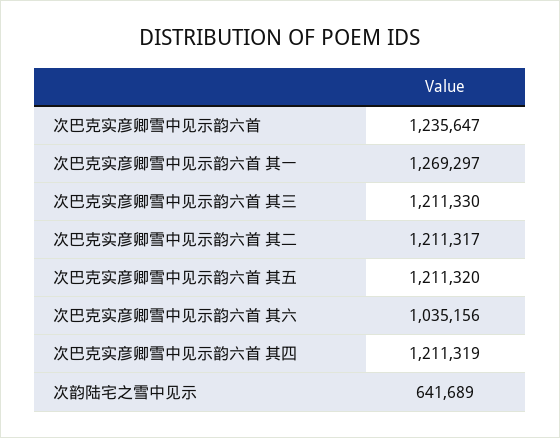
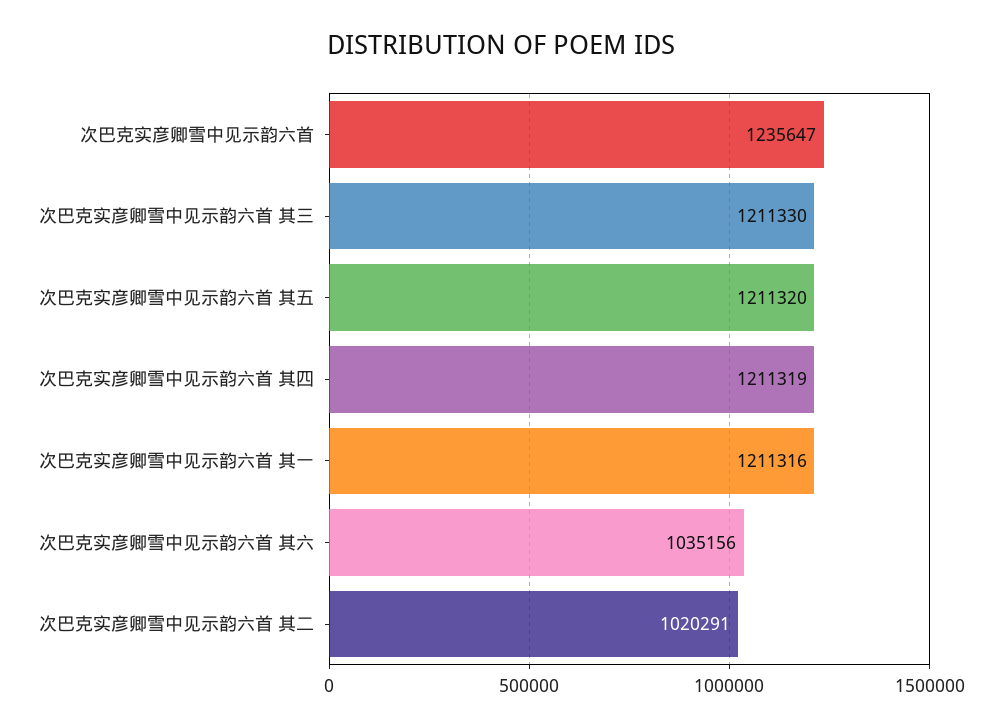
  {
    "次巴克实彦卿雪中见示韵六首": 1235647,
-   "次巴克实彦卿雪中见示韵六首 其一": 1269297,
+   "次巴克实彦卿雪中见示韵六首 其一": 1211316,
    "次巴克实彦卿雪中见示韵六首 其三": 1211330,
-   "次巴克实彦卿雪中见示韵六首 其二": 1211317,
+   "次巴克实彦卿雪中见示韵六首 其二": 1020291,
    "次巴克实彦卿雪中见示韵六首 其五": 1211320,
    "次巴克实彦卿雪中见示韵六首 其六": 1035156,
-   "次巴克实彦卿雪中见示韵六首 其四": 1211319,
+   "次巴克实彦卿雪中见示韵六首 其四": 1211319
-   "次韵陆宅之雪中见示": 641689
  }

